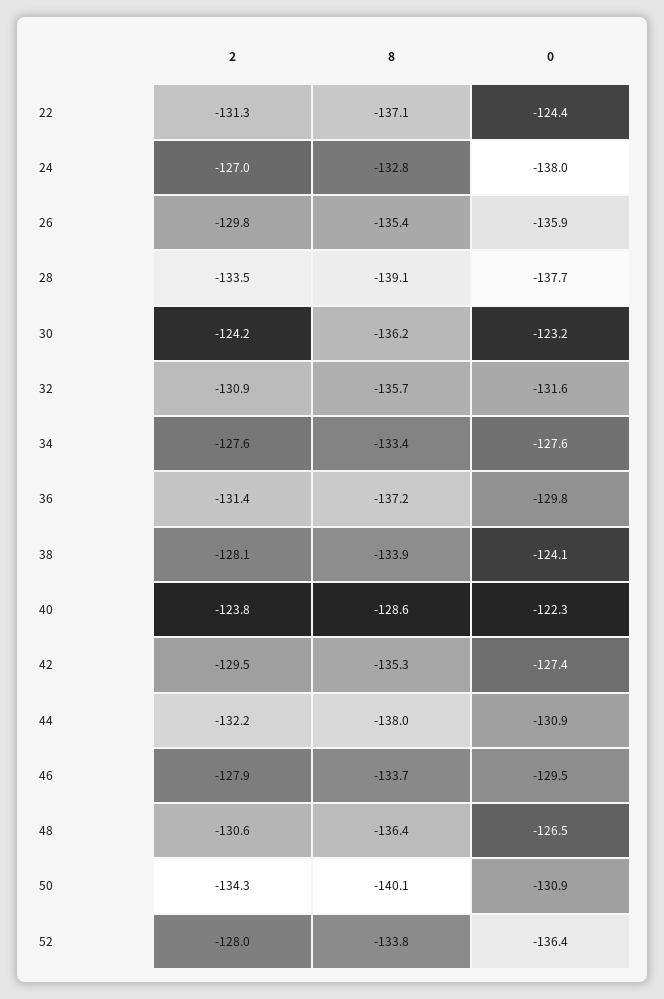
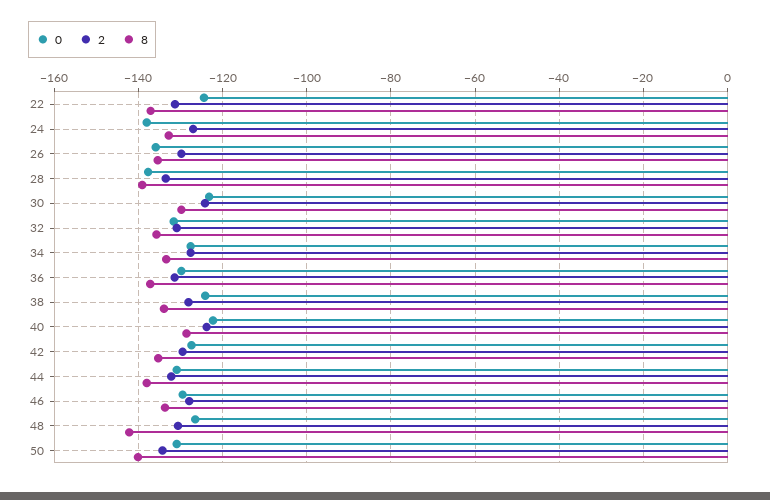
  {
    "2": {
      "22": -131.3,
      "24": -127,
      "26": -129.8,
      "28": -133.5,
      "30": -124.2,
      "32": -130.9,
      "34": -127.6,
      "36": -131.4,
      "38": -128.1,
      "40": -123.8,
      "42": -129.5,
      "44": -132.2,
      "46": -127.9,
      "48": -130.6,
-     "50": -134.3,
+     "50": -134.3
-     "52": -128
    },
    "8": {
      "22": -137.1,
      "24": -132.8,
      "26": -135.4,
      "28": -139.1,
-     "30": -136.2,
+     "30": -130,
      "32": -135.7,
      "34": -133.4,
      "36": -137.2,
      "38": -133.9,
      "40": -128.6,
      "42": -135.3,
      "44": -138,
      "46": -133.7,
-     "48": -136.4,
+     "48": -142,
-     "50": -140.1,
+     "50": -140.1
-     "52": -133.8
    },
    "0": {
      "22": -124.4,
      "24": -138,
      "26": -135.9,
      "28": -137.7,
      "30": -123.2,
      "32": -131.6,
      "34": -127.6,
      "36": -129.8,
      "38": -124.1,
      "40": -122.3,
      "42": -127.4,
      "44": -130.9,
      "46": -129.5,
      "48": -126.5,
-     "50": -130.9,
+     "50": -130.9
-     "52": -136.4
    }
  }

